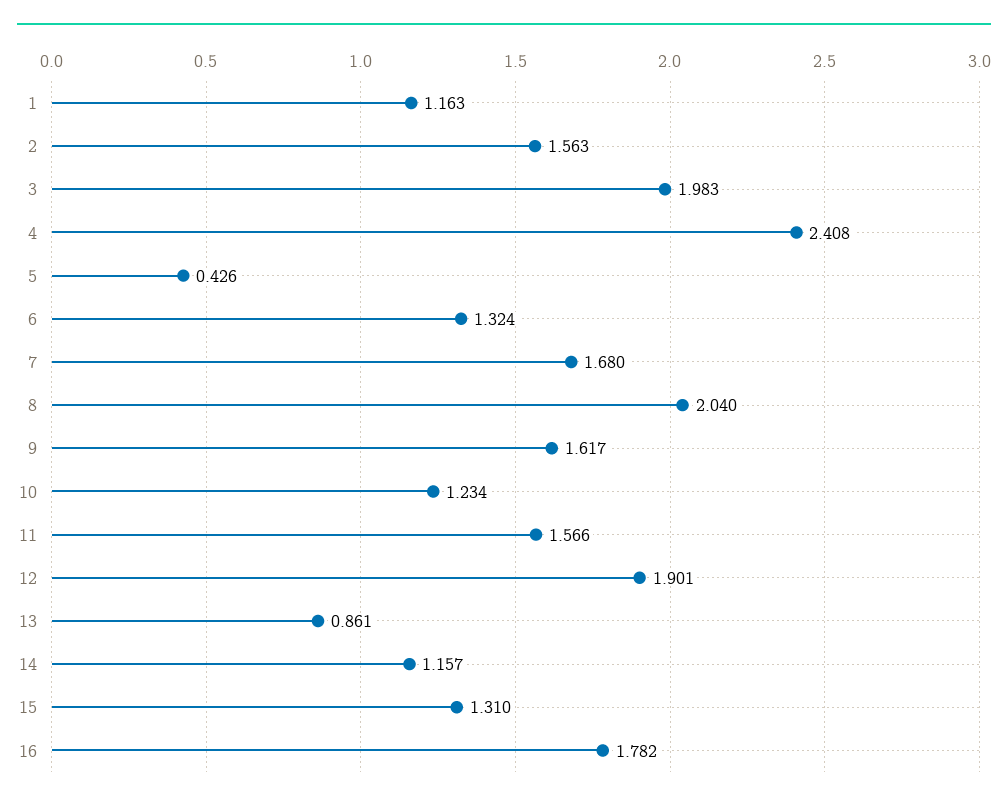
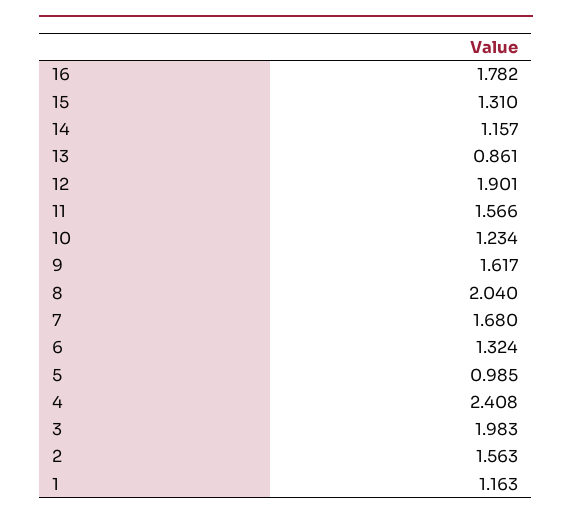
  {
    "1": 1.163,
    "2": 1.563,
    "3": 1.983,
    "4": 2.408,
-   "5": 0.426,
+   "5": 0.985,
    "6": 1.324,
    "7": 1.68,
    "8": 2.04,
    "9": 1.617,
    "10": 1.234,
    "11": 1.566,
    "12": 1.901,
    "13": 0.861,
    "14": 1.157,
    "15": 1.31,
    "16": 1.782
  }

